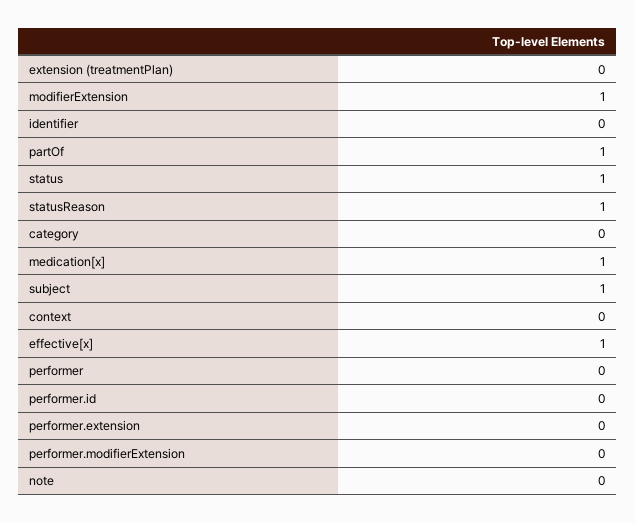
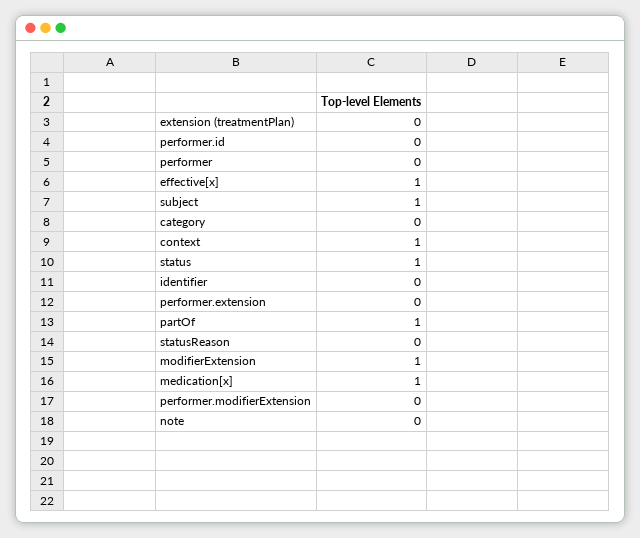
  {
    "extension (treatmentPlan)": 0,
    "modifierExtension": 1,
    "identifier": 0,
    "partOf": 1,
    "status": 1,
-   "statusReason": 1,
+   "statusReason": 0,
    "category": 0,
    "medication[x]": 1,
    "subject": 1,
-   "context": 0,
+   "context": 1,
    "effective[x]": 1,
    "performer": 0,
    "performer.id": 0,
    "performer.extension": 0,
    "performer.modifierExtension": 0,
    "note": 0
  }

